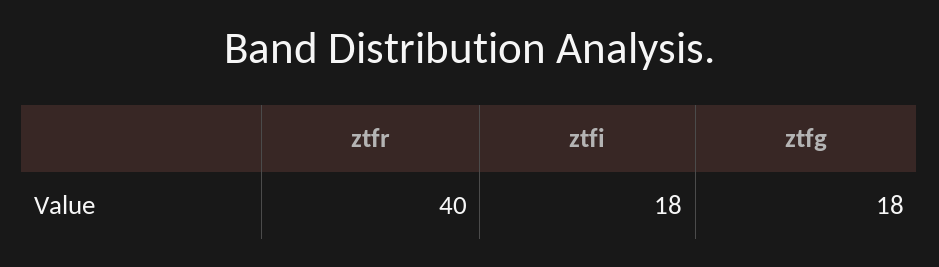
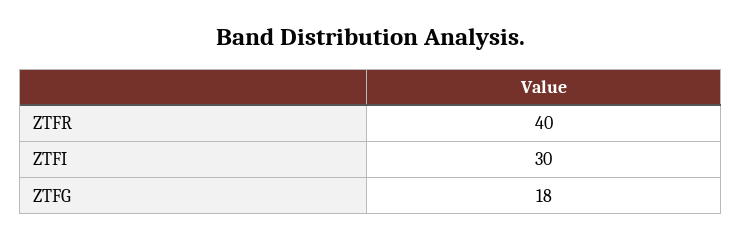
  {
    "ztfr": 40,
-   "ztfi": 18,
+   "ztfi": 30,
    "ztfg": 18
  }

